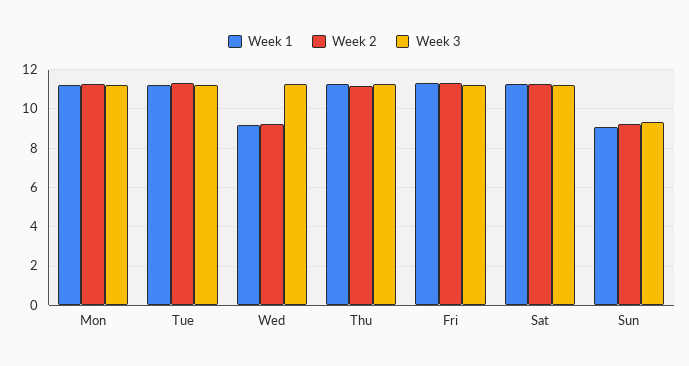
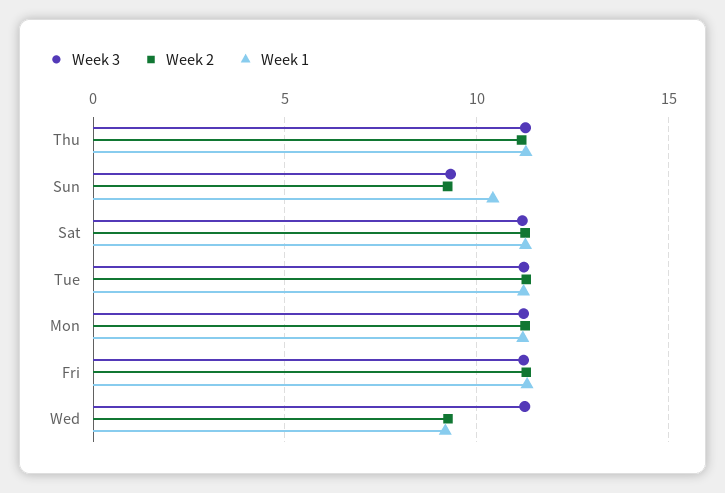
  {
    "Week 1": {
      "Mon": 11,
      "Tue": 11,
      "Wed": 9,
      "Thu": 11.5,
      "Fri": 11.5,
      "Sat": 11.5,
-     "Sun": 9
+     "Sun": 10.5
    },
    "Week 2": {
      "Mon": 11.5,
      "Tue": 11.5,
      "Wed": 9.5,
      "Thu": 11,
      "Fri": 11.5,
      "Sat": 11.5,
      "Sun": 9
    },
    "Week 3": {
      "Mon": 11,
      "Tue": 11,
      "Wed": 11.5,
      "Thu": 11.5,
      "Fri": 11,
      "Sat": 11,
      "Sun": 9.5
    }
  }

